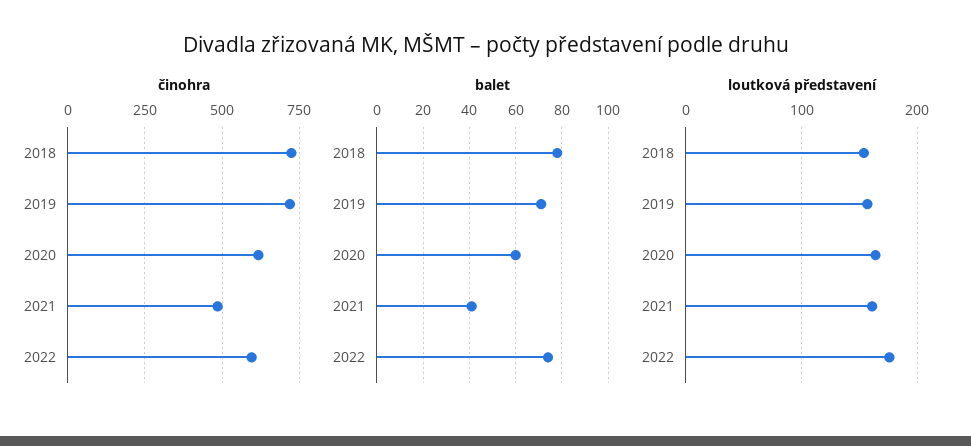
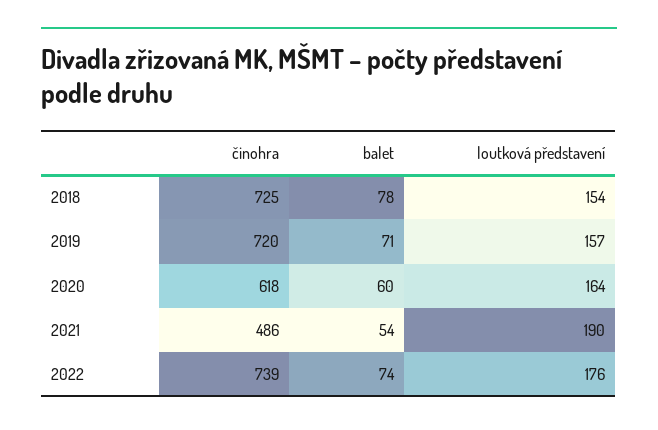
  {
    "činohra": {
      "2018": 725,
      "2019": 720,
      "2020": 618,
      "2021": 486,
-     "2022": 600
+     "2022": 739
    },
    "balet": {
      "2018": 78,
      "2019": 71,
      "2020": 60,
-     "2021": 40,
+     "2021": 54,
      "2022": 74
    },
    "loutková představení": {
      "2018": 154,
      "2019": 157,
      "2020": 164,
-     "2021": 160,
+     "2021": 190,
      "2022": 176
    }
  }

